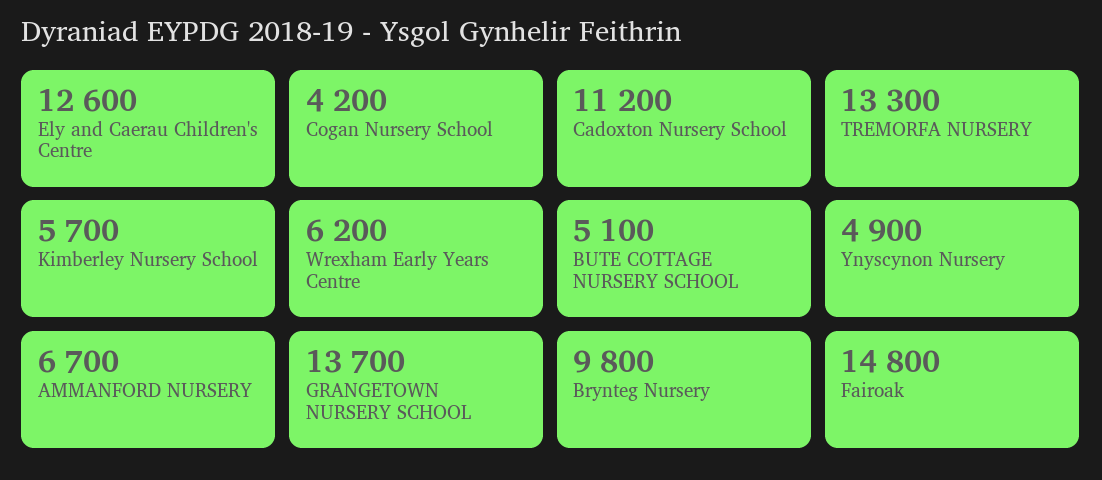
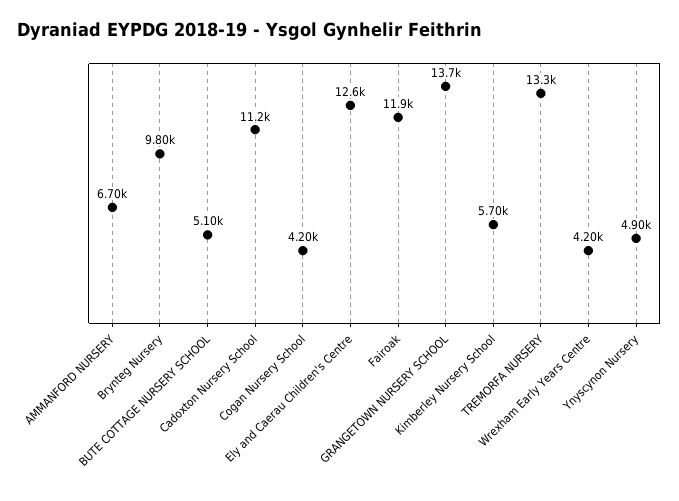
  {
    "Ely and Caerau Children's Centre": 12600,
    "Cogan Nursery School": 4200,
    "Cadoxton Nursery School": 11200,
    "TREMORFA NURSERY": 13300,
    "Kimberley Nursery School": 5700,
-   "Wrexham Early Years Centre": 6200,
+   "Wrexham Early Years Centre": 4200,
    "BUTE COTTAGE NURSERY SCHOOL": 5100,
    "Ynyscynon Nursery": 4900,
    "AMMANFORD NURSERY": 6700,
    "GRANGETOWN NURSERY SCHOOL": 13700,
    "Brynteg Nursery": 9800,
-   "Fairoak": 14800
+   "Fairoak": 11900
  }

